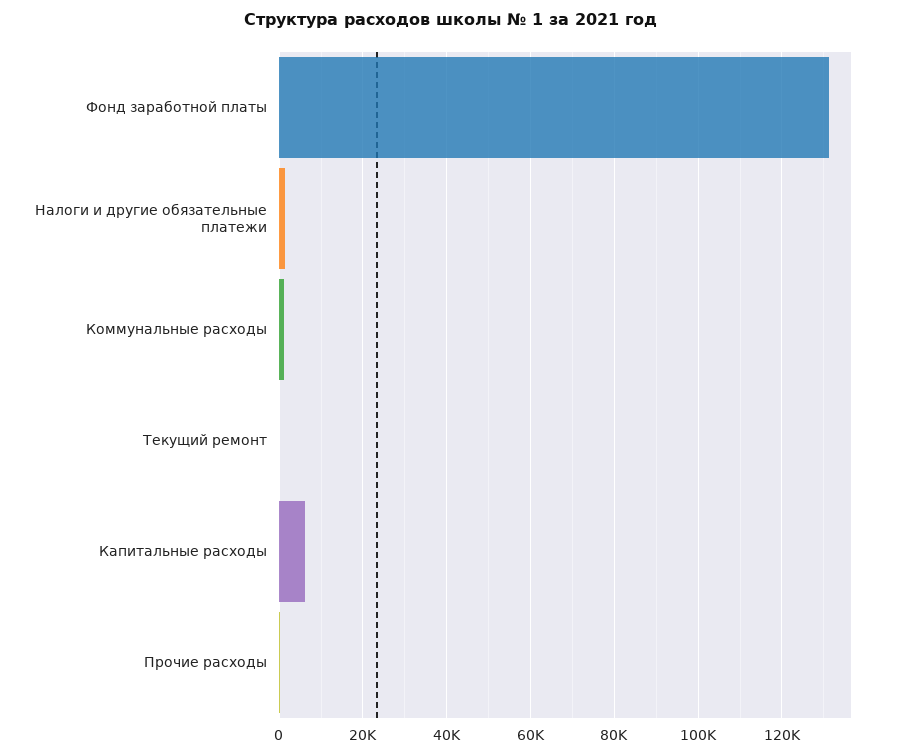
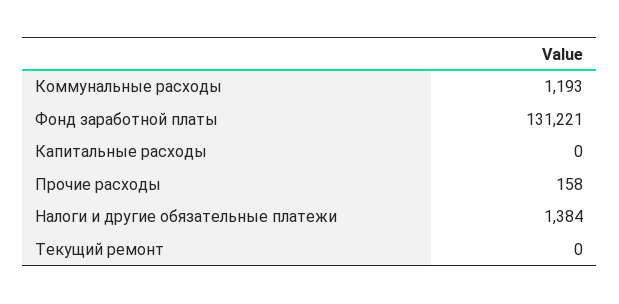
  {
    "Фонд заработной платы": 131221,
    "Налоги и другие обязательные платежи": 1384,
    "Коммунальные расходы": 1193,
    "Текущий ремонт": 0,
-   "Капитальные расходы": 6000,
+   "Капитальные расходы": 0,
    "Прочие расходы": 158
  }

